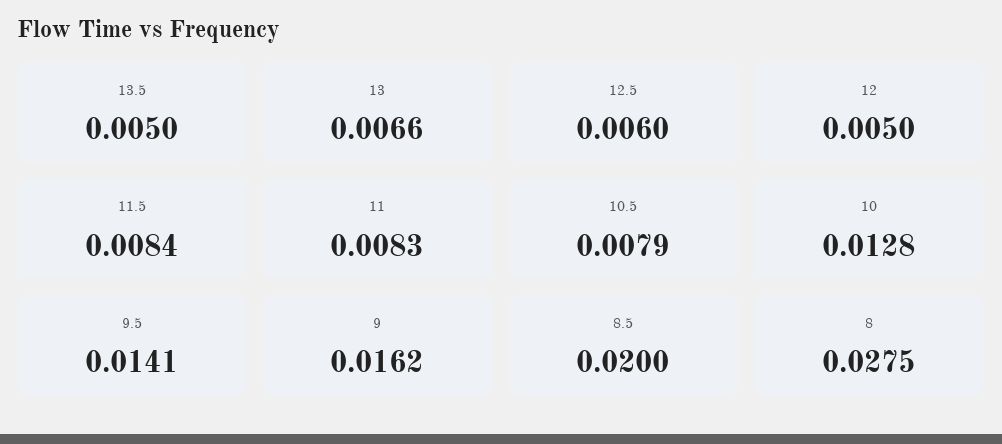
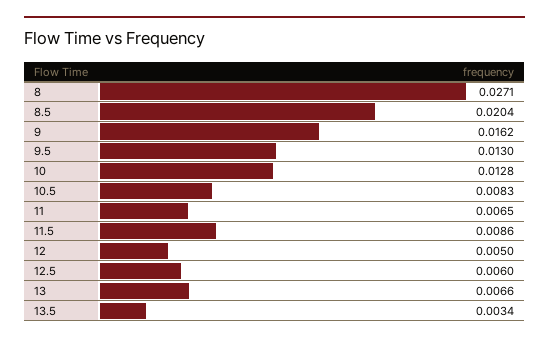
  {
-   "13.5": 0.005,
+   "13.5": 0.0034,
    "13": 0.0066,
    "12.5": 0.006,
    "12": 0.005,
-   "11.5": 0.0084,
+   "11.5": 0.0086,
-   "11": 0.0083,
+   "11": 0.0065,
-   "10.5": 0.0079,
+   "10.5": 0.0083,
    "10": 0.0128,
-   "9.5": 0.0141,
+   "9.5": 0.013,
    "9": 0.0162,
-   "8.5": 0.02,
+   "8.5": 0.0204,
-   "8": 0.0275
+   "8": 0.0271
  }

